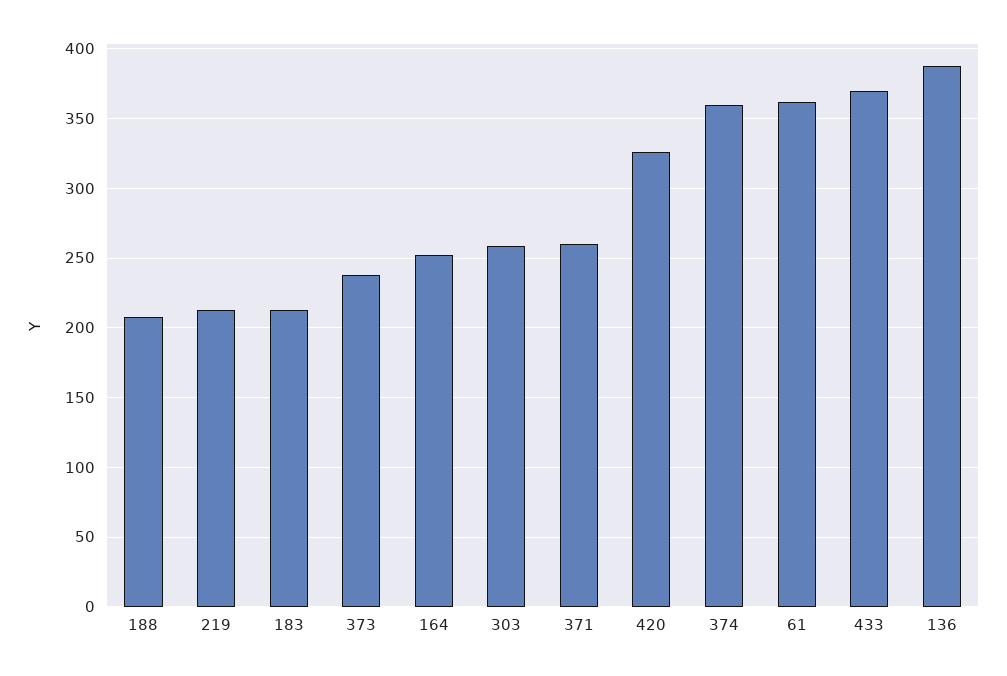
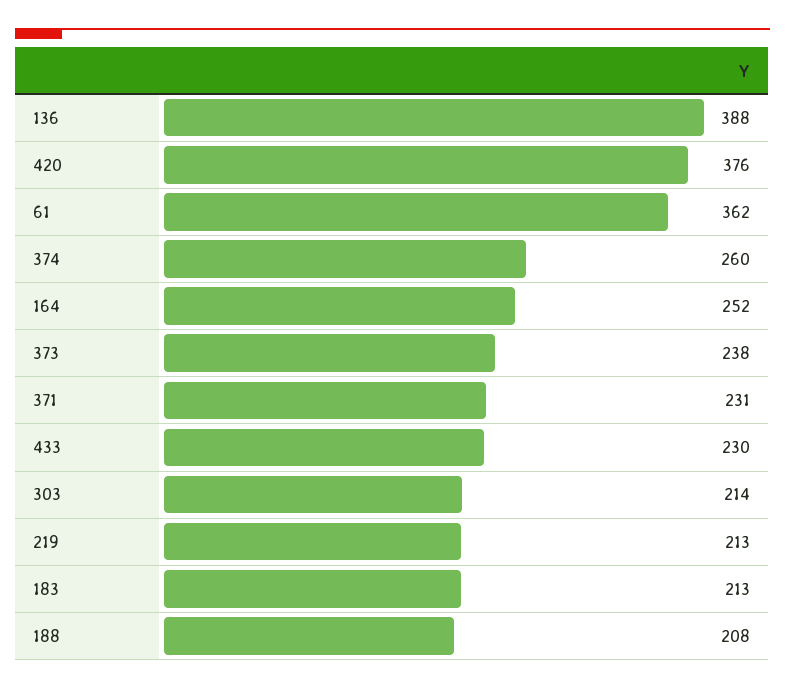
  {
    "188": 208,
    "219": 213,
    "183": 213,
    "373": 238,
    "164": 252,
-   "303": 260,
+   "303": 214,
-   "371": 260,
+   "371": 231,
-   "420": 325,
+   "420": 376,
-   "374": 360,
+   "374": 260,
    "61": 362,
-   "433": 370,
+   "433": 230,
    "136": 388
  }

